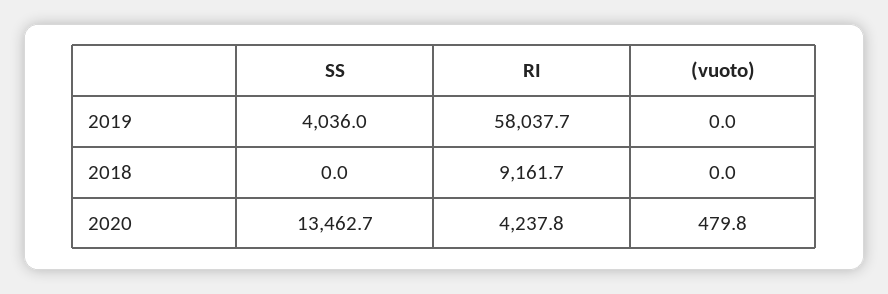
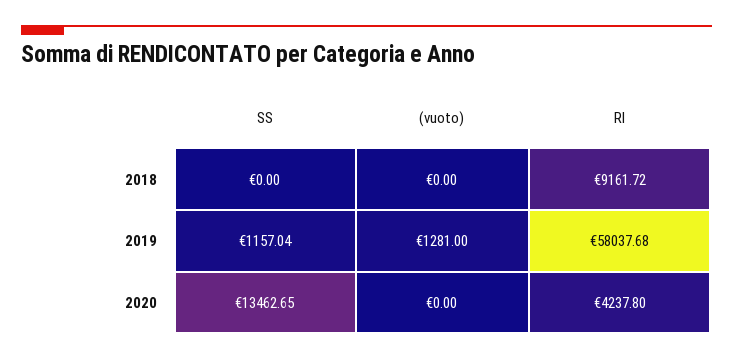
  {
    "SS": {
-     "2019": 4036,
+     "2019": 1157.04,
      "2018": 0,
      "2020": 13462.65
    },
    "RI": {
      "2019": 58037.68,
      "2018": 9161.72,
      "2020": 4237.8
    },
    "(vuoto)": {
-     "2019": 0,
+     "2019": 1281,
      "2018": 0,
-     "2020": 479.8
+     "2020": 0
    }
  }

